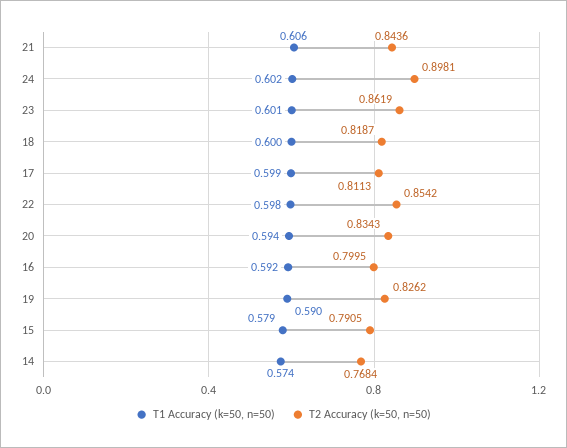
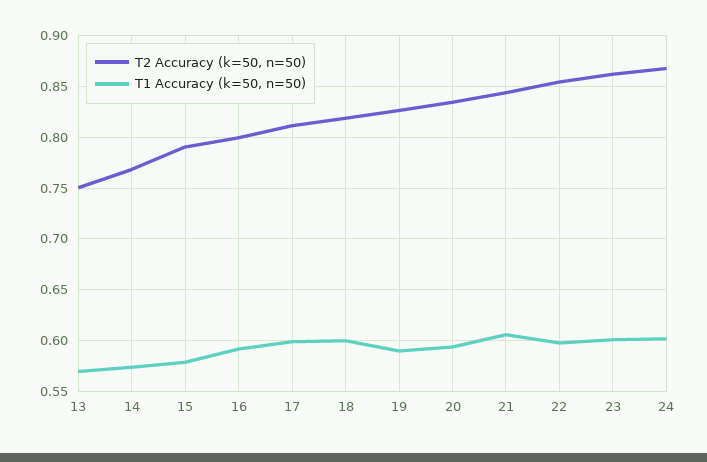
  {
    "T1 Accuracy (k=50, n=50)": {
      "21": 0.606,
      "24": 0.602,
      "23": 0.601,
      "18": 0.6,
      "17": 0.599,
      "22": 0.598,
      "20": 0.594,
      "16": 0.592,
      "19": 0.59,
      "15": 0.579,
-     "14": 0.574
+     "14": 0.574,
+     "13": 0.57
    },
    "T2 Accuracy (k=50, n=50)": {
      "21": 0.8436,
-     "24": 0.8981,
+     "24": 0.87,
      "23": 0.8619,
      "18": 0.8187,
      "17": 0.8113,
      "22": 0.8542,
      "20": 0.8343,
      "16": 0.7995,
      "19": 0.8262,
      "15": 0.7905,
-     "14": 0.7684
+     "14": 0.7684,
+     "13": 0.75
    }
  }

